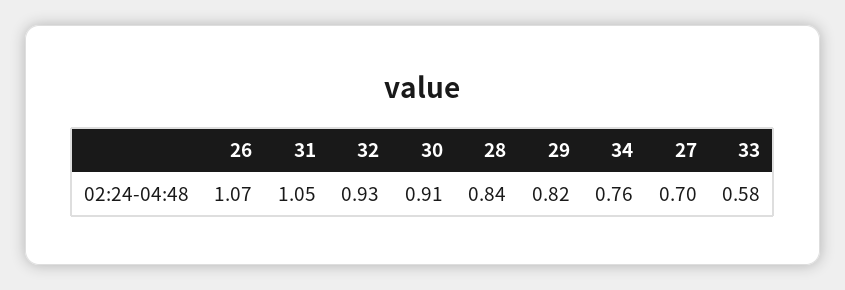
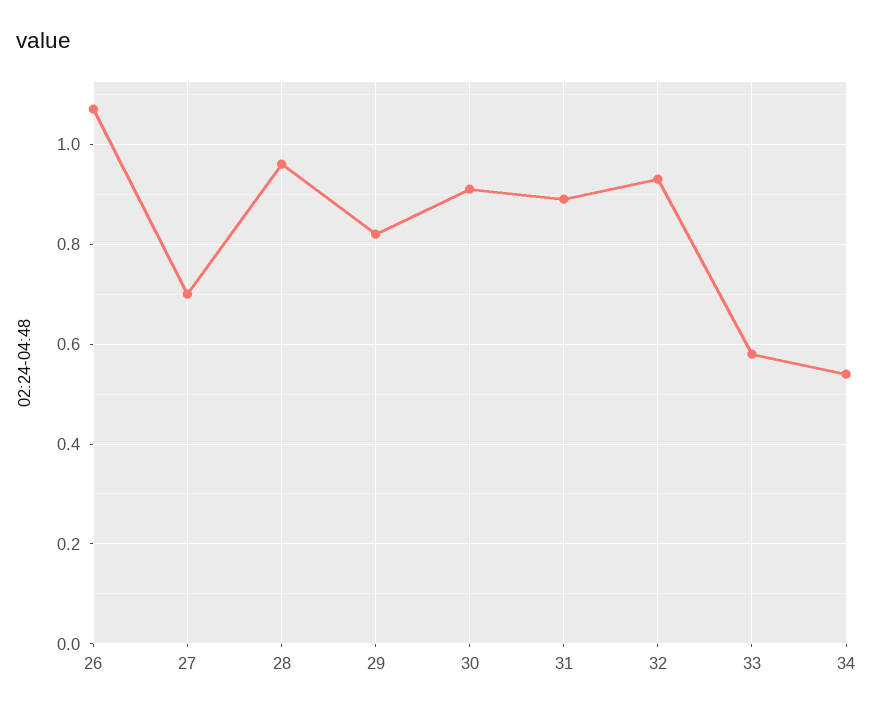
  {
    "26": 1.07,
-   "31": 1.05,
+   "31": 0.9,
    "32": 0.93,
    "30": 0.91,
-   "28": 0.84,
+   "28": 0.95,
    "29": 0.82,
-   "34": 0.76,
+   "34": 0.55,
    "27": 0.7,
    "33": 0.58
  }

